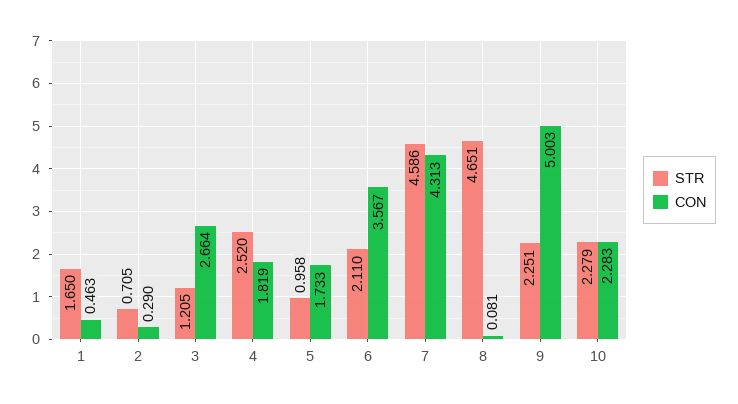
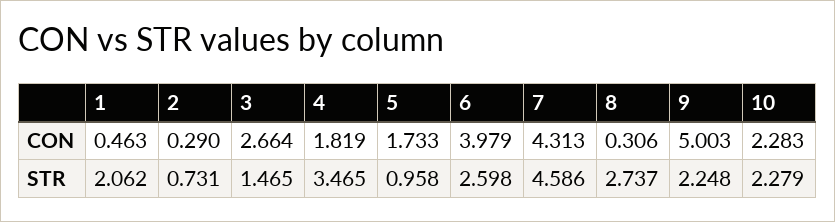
  {
    "STR": {
-     "1": 1.65,
+     "1": 2.062,
-     "2": 0.705,
+     "2": 0.731,
-     "3": 1.205,
+     "3": 1.465,
-     "4": 2.52,
+     "4": 3.465,
      "5": 0.958,
-     "6": 2.11,
+     "6": 2.598,
      "7": 4.586,
-     "8": 4.651,
+     "8": 2.737,
-     "9": 2.251,
+     "9": 2.248,
      "10": 2.279
    },
    "CON": {
      "1": 0.463,
      "2": 0.29,
      "3": 2.664,
      "4": 1.819,
      "5": 1.733,
-     "6": 3.567,
+     "6": 3.979,
      "7": 4.313,
-     "8": 0.081,
+     "8": 0.306,
      "9": 5.003,
      "10": 2.283
    }
  }

